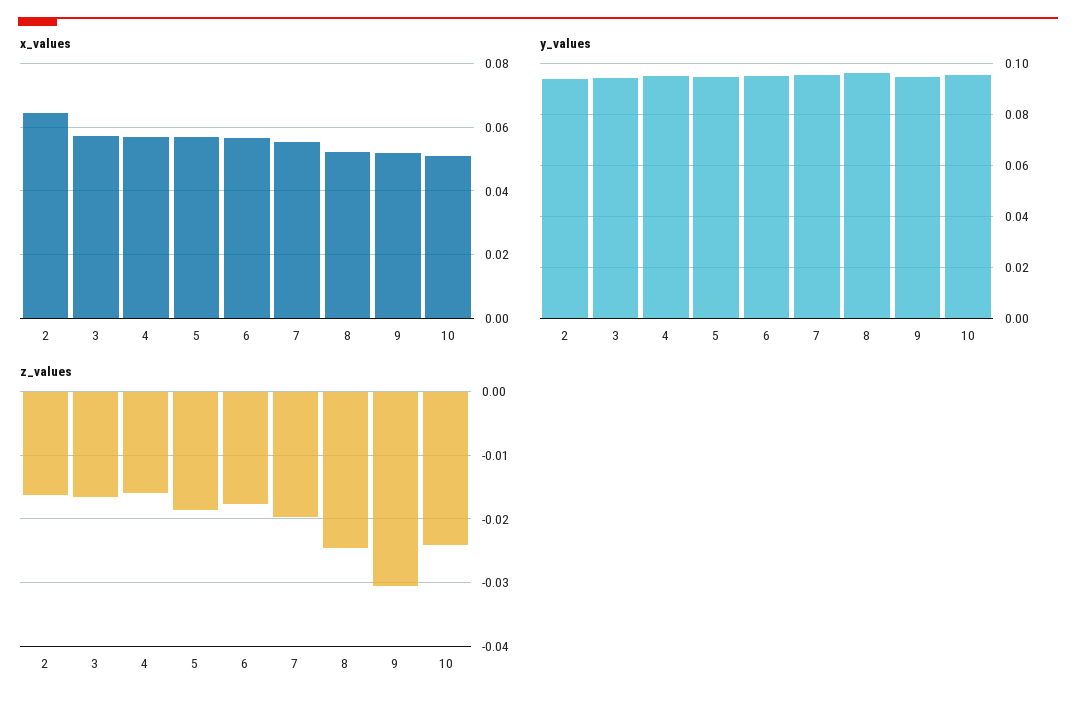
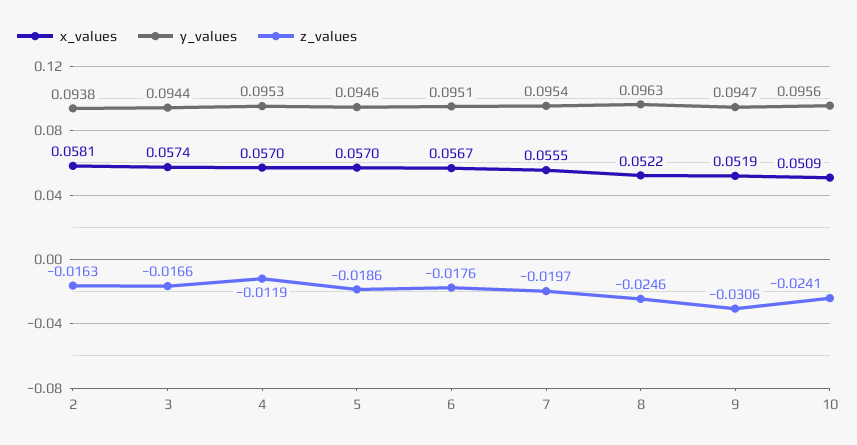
  {
    "x_values": {
-     "2": 0.064,
+     "2": 0.0581,
      "3": 0.0574,
      "4": 0.057,
      "5": 0.057,
      "6": 0.0567,
      "7": 0.0555,
      "8": 0.0522,
      "9": 0.0519,
      "10": 0.0509
    },
    "y_values": {
      "2": 0.0938,
      "3": 0.0944,
      "4": 0.0953,
      "5": 0.0946,
      "6": 0.0951,
      "7": 0.0954,
      "8": 0.0963,
      "9": 0.0947,
      "10": 0.0956
    },
    "z_values": {
      "2": -0.0163,
      "3": -0.0166,
-     "4": -0.016,
+     "4": -0.0119,
      "5": -0.0186,
      "6": -0.0176,
      "7": -0.0197,
      "8": -0.0246,
      "9": -0.0306,
      "10": -0.0241
    }
  }

